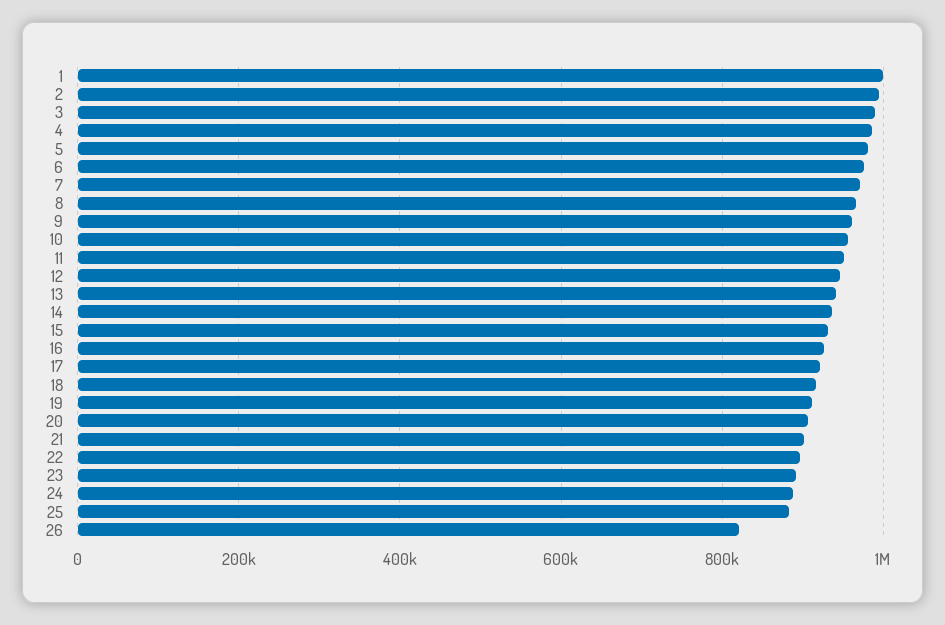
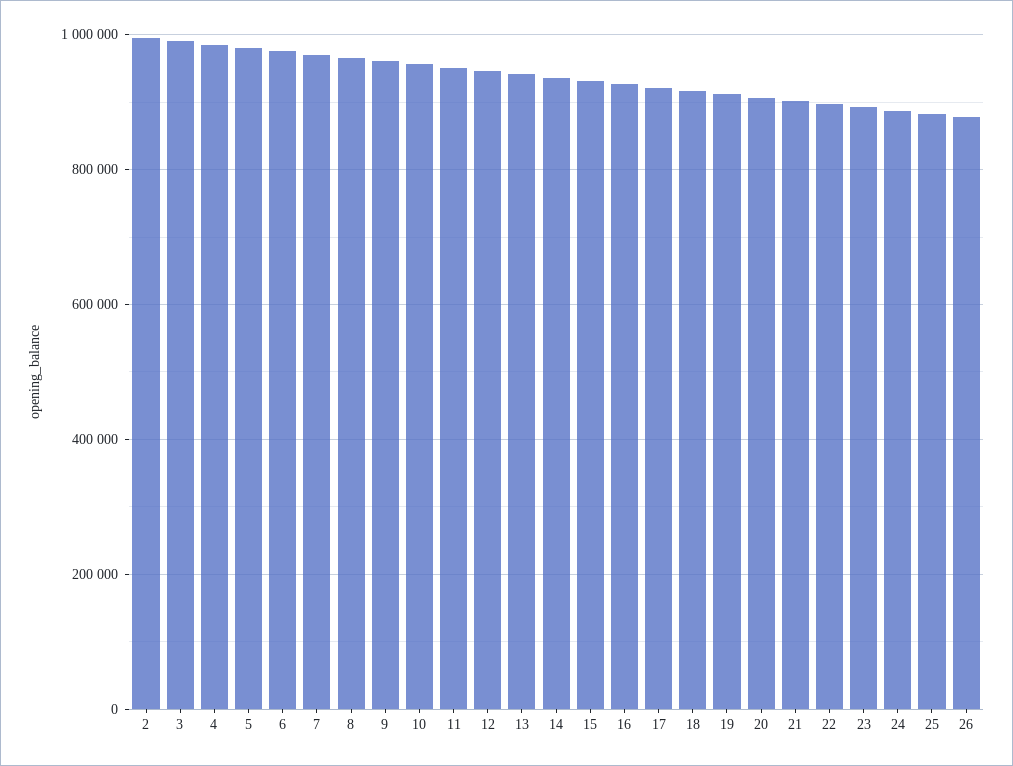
  {
-   "1": 1000000,
    "2": 1000000,
    "3": 1000000,
    "4": 980000,
    "5": 980000,
    "6": 980000,
    "7": 980000,
    "8": 960000,
    "9": 960000,
    "10": 960000,
    "11": 960000,
    "12": 940000,
    "13": 940000,
    "14": 940000,
    "15": 940000,
    "16": 920000,
    "17": 920000,
    "18": 920000,
    "19": 920000,
    "20": 900000,
    "21": 900000,
    "22": 900000,
    "23": 900000,
    "24": 880000,
    "25": 880000,
-   "26": 820000
+   "26": 880000
  }

